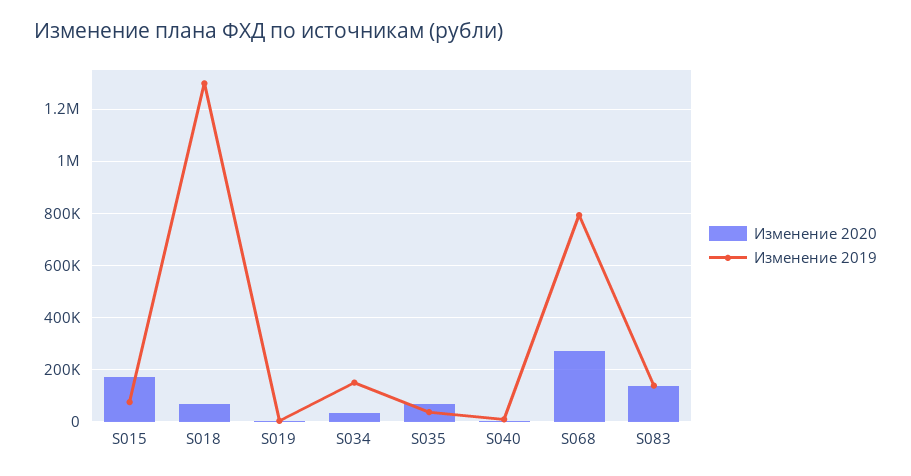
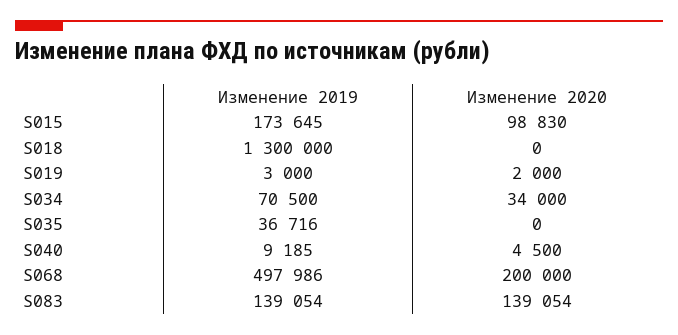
  {
    "Изменение 2020": {
-     "S015": 175000,
+     "S015": 98830,
-     "S018": 75000,
+     "S018": 0,
      "S019": 2000,
      "S034": 34000,
-     "S035": 75000,
+     "S035": 0,
      "S040": 4500,
-     "S068": 275000,
+     "S068": 200000,
      "S083": 139054
    },
    "Изменение 2019": {
-     "S015": 75000,
+     "S015": 173645,
      "S018": 1300000,
      "S019": 3000,
-     "S034": 150000,
+     "S034": 70500,
      "S035": 36716,
      "S040": 9185,
-     "S068": 800000,
+     "S068": 497986,
      "S083": 139054
    }
  }

